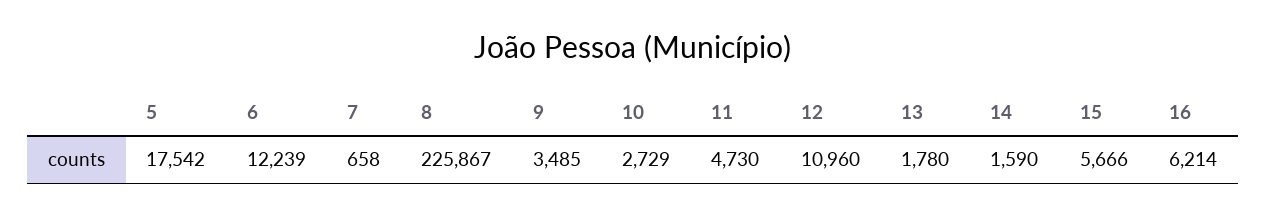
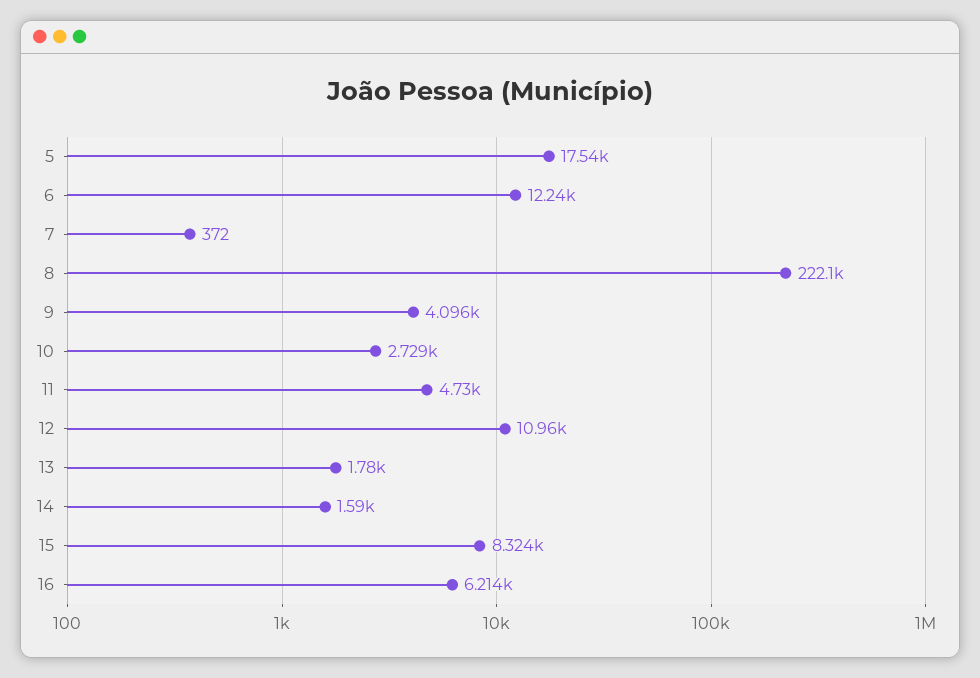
  {
    "5": 17542,
    "6": 12239,
-   "7": 658,
+   "7": 372,
-   "8": 225867,
+   "8": 222100,
-   "9": 3485,
+   "9": 4096,
    "10": 2729,
    "11": 4730,
    "12": 10960,
    "13": 1780,
    "14": 1590,
-   "15": 5666,
+   "15": 8324,
    "16": 6214
  }

